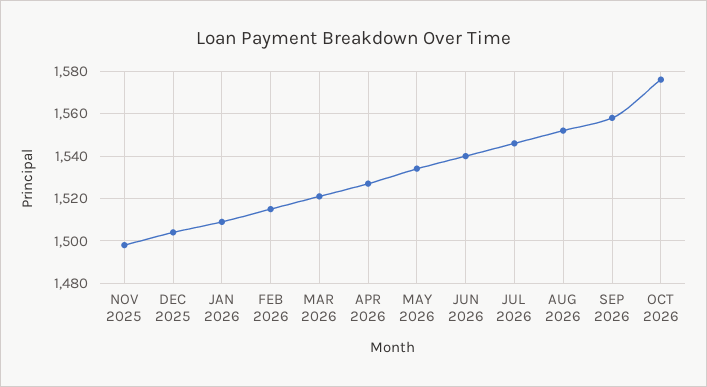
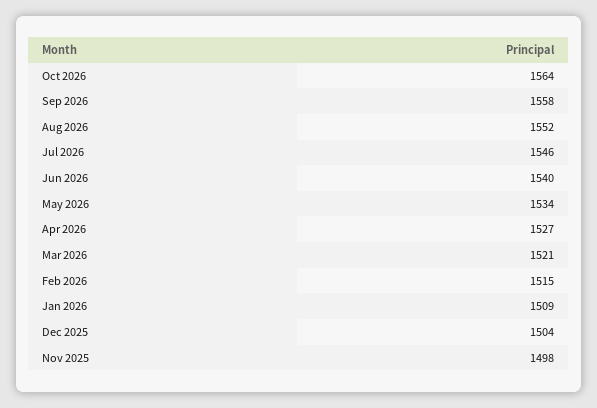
  {
    "NOV 2025": 1498,
    "DEC 2025": 1504,
    "JAN 2026": 1509,
    "FEB 2026": 1515,
    "MAR 2026": 1521,
    "APR 2026": 1527,
    "MAY 2026": 1534,
    "JUN 2026": 1540,
    "JUL 2026": 1546,
    "AUG 2026": 1552,
    "SEP 2026": 1558,
-   "OCT 2026": 1575
+   "OCT 2026": 1564
  }

